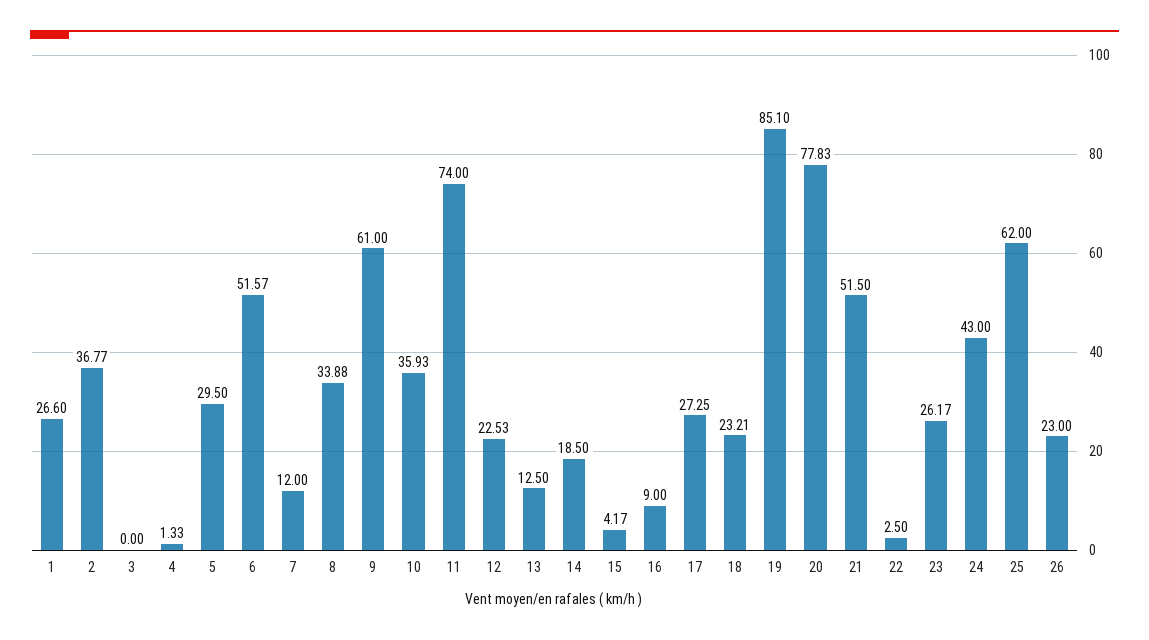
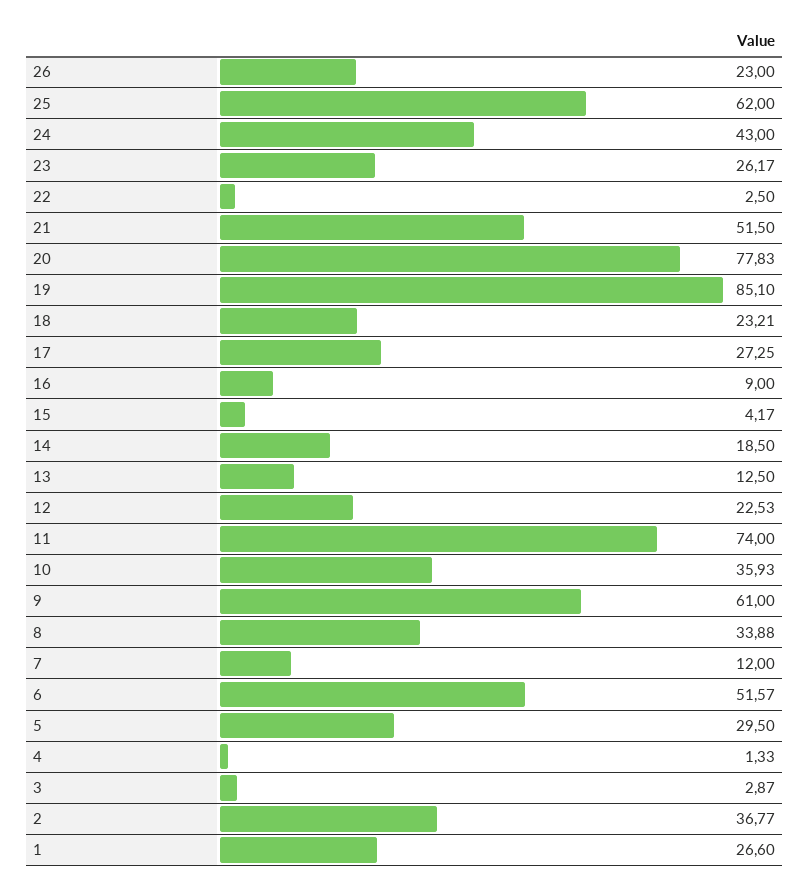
  {
    "1": 26.6,
    "2": 36.77,
-   "3": 0,
+   "3": 2.87,
    "4": 1.33,
    "5": 29.5,
    "6": 51.57,
    "7": 12,
    "8": 33.88,
    "9": 61,
    "10": 35.93,
    "11": 74,
    "12": 22.53,
    "13": 12.5,
    "14": 18.5,
    "15": 4.17,
    "16": 9,
    "17": 27.25,
    "18": 23.21,
    "19": 85.1,
    "20": 77.83,
    "21": 51.5,
    "22": 2.5,
    "23": 26.17,
    "24": 43,
    "25": 62,
    "26": 23
  }

